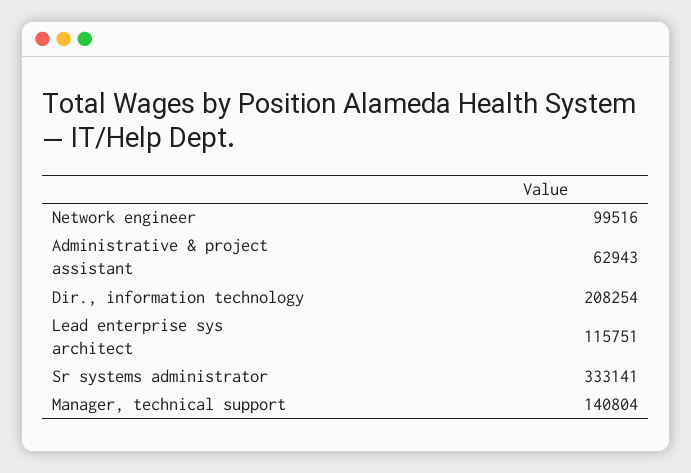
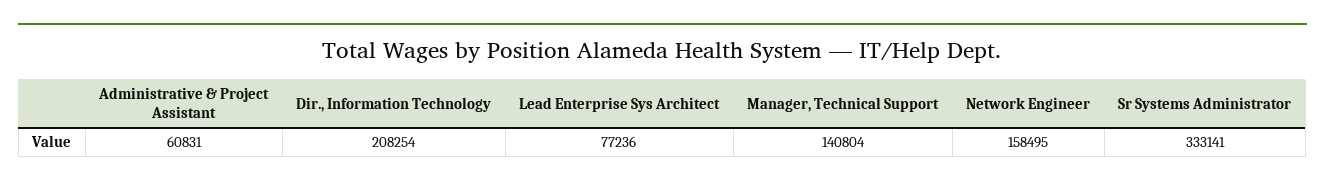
  {
-   "Network engineer": 99516,
+   "Network engineer": 158495,
-   "Administrative & project assistant": 62943,
+   "Administrative & project assistant": 60831,
    "Dir., information technology": 208254,
-   "Lead enterprise sys architect": 115751,
+   "Lead enterprise sys architect": 77236,
    "Sr systems administrator": 333141,
    "Manager, technical support": 140804
  }

